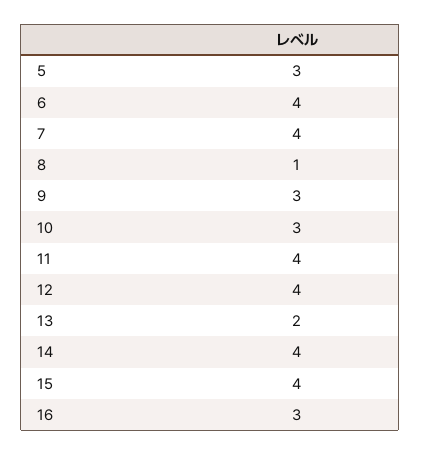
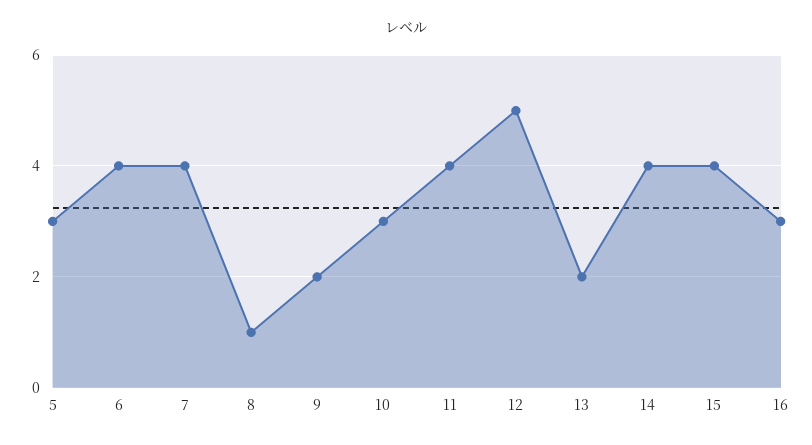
  {
    "5": 3,
    "6": 4,
    "7": 4,
    "8": 1,
-   "9": 3,
+   "9": 2,
    "10": 3,
    "11": 4,
-   "12": 4,
+   "12": 5,
    "13": 2,
    "14": 4,
    "15": 4,
    "16": 3
  }

